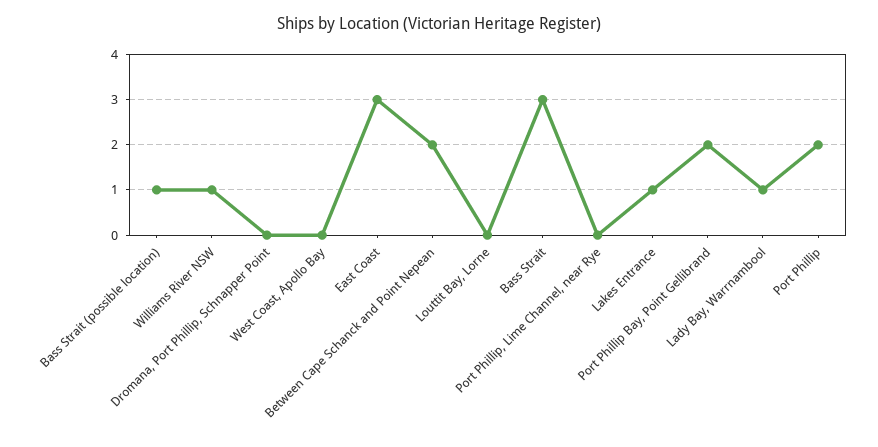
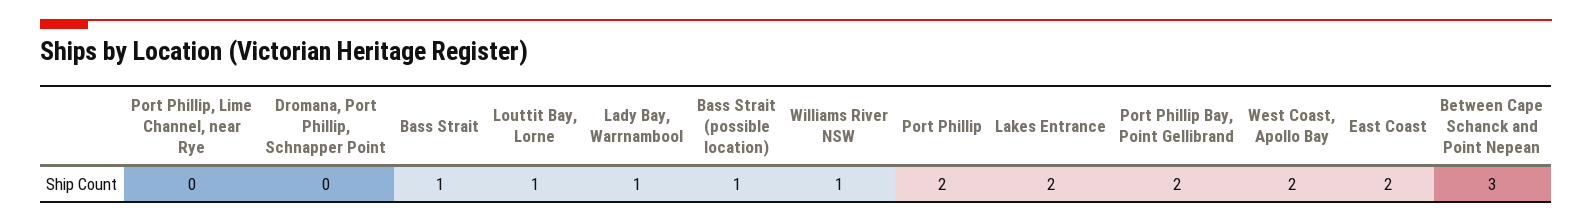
  {
    "Bass Strait (possible location)": 1,
    "Williams River NSW": 1,
    "Dromana, Port Phillip, Schnapper Point": 0,
-   "West Coast, Apollo Bay": 0,
+   "West Coast, Apollo Bay": 2,
-   "East Coast": 3,
+   "East Coast": 2,
-   "Between Cape Schanck and Point Nepean": 2,
+   "Between Cape Schanck and Point Nepean": 3,
-   "Louttit Bay, Lorne": 0,
+   "Louttit Bay, Lorne": 1,
-   "Bass Strait": 3,
+   "Bass Strait": 1,
    "Port Phillip, Lime Channel, near Rye": 0,
-   "Lakes Entrance": 1,
+   "Lakes Entrance": 2,
    "Port Phillip Bay, Point Gellibrand": 2,
    "Lady Bay, Warrnambool": 1,
    "Port Phillip": 2
  }

